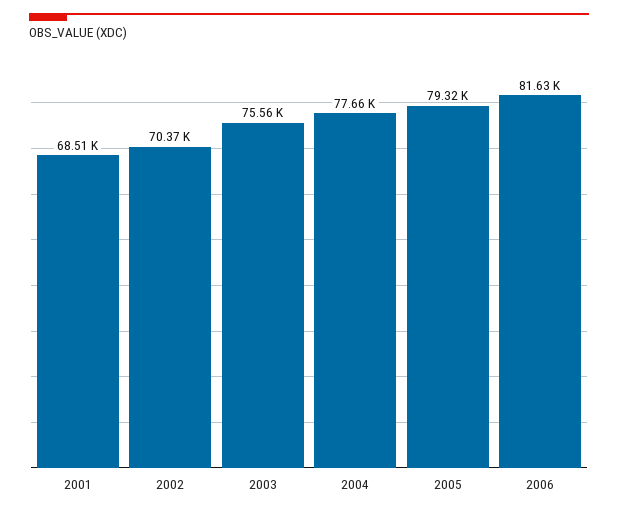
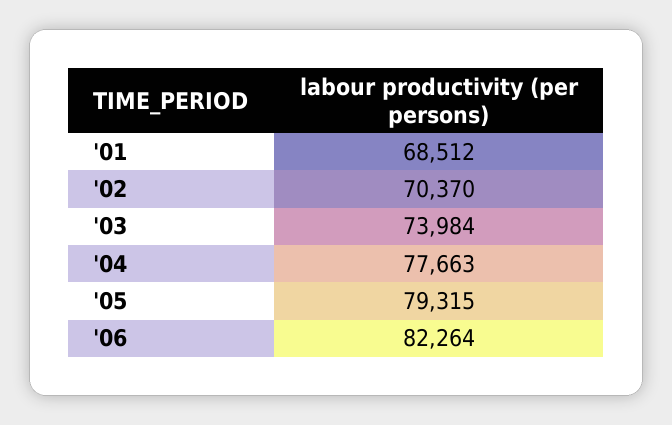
  {
    "2001": 68512,
    "2002": 70370,
-   "2003": 75560,
+   "2003": 73984,
    "2004": 77663,
    "2005": 79315,
-   "2006": 81630
+   "2006": 82264
  }

